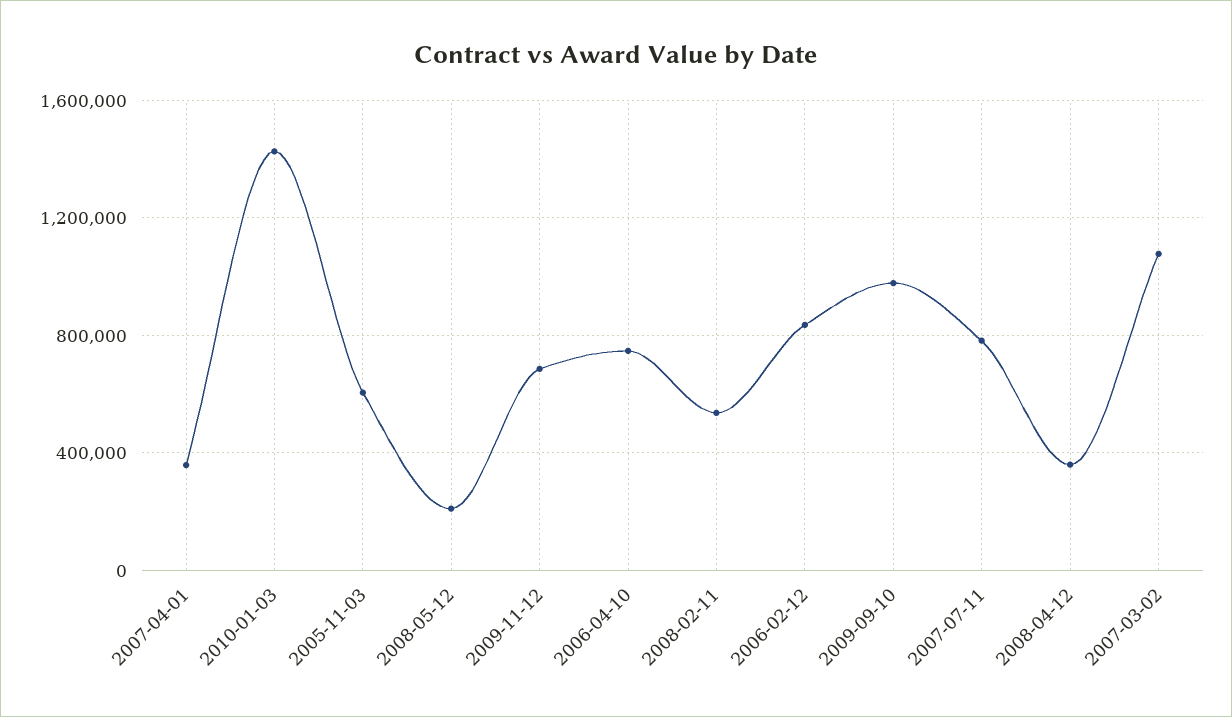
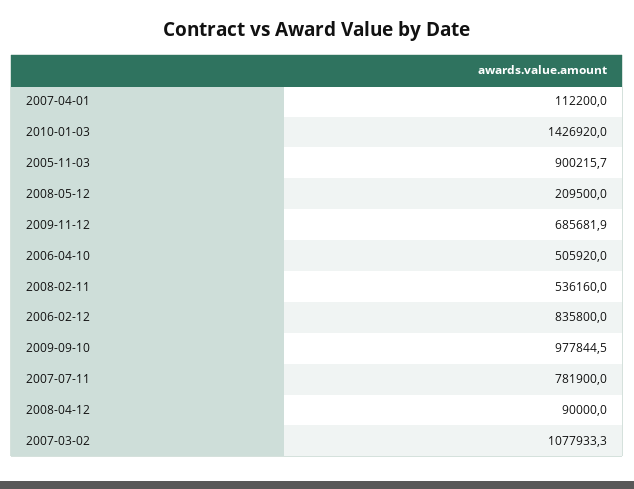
  {
-   "2007-04-01": 350000,
+   "2007-04-01": 112200,
    "2010-01-03": 1426920,
-   "2005-11-03": 600000,
+   "2005-11-03": 900215.7,
    "2008-05-12": 209500,
    "2009-11-12": 685681.9,
-   "2006-04-10": 750000,
+   "2006-04-10": 505920,
    "2008-02-11": 536160,
    "2006-02-12": 835800,
    "2009-09-10": 977844.5,
    "2007-07-11": 781900,
-   "2008-04-12": 350000,
+   "2008-04-12": 90000,
    "2007-03-02": 1077933.3
  }

